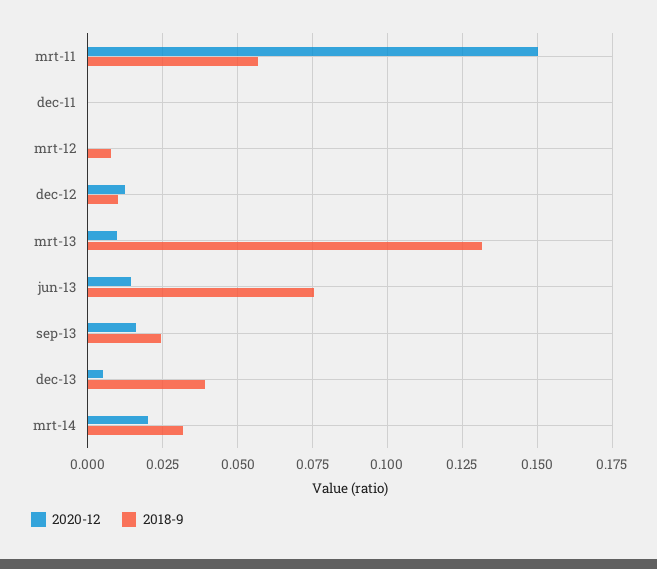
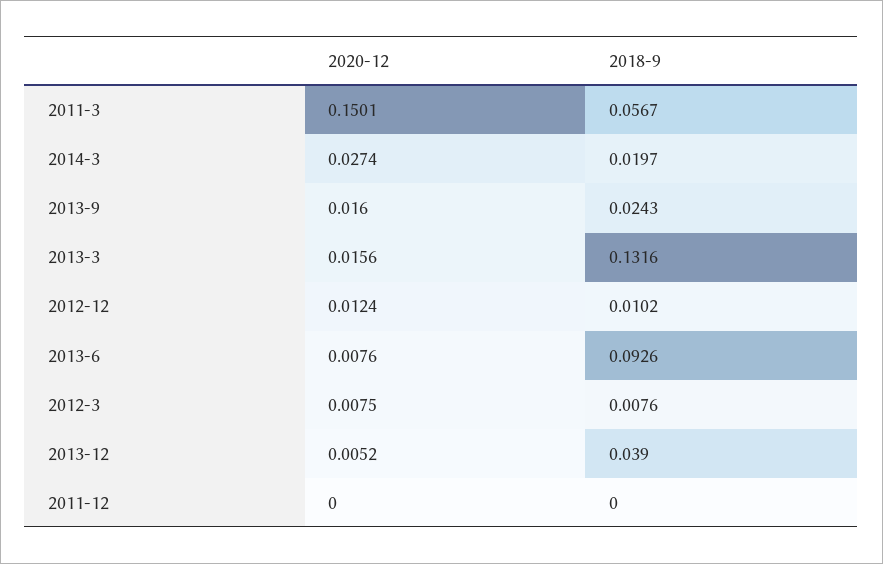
  {
    "2020-12": {
      "mrt-11": 0.1501,
      "dec-11": 0,
-     "mrt-12": 0,
+     "mrt-12": 0.0075,
      "dec-12": 0.0124,
-     "mrt-13": 0.01,
+     "mrt-13": 0.0156,
-     "jun-13": 0.015,
+     "jun-13": 0.0076,
      "sep-13": 0.016,
      "dec-13": 0.0052,
-     "mrt-14": 0.02
+     "mrt-14": 0.0274
    },
    "2018-9": {
      "mrt-11": 0.0567,
      "dec-11": 0,
      "mrt-12": 0.0076,
      "dec-12": 0.0102,
      "mrt-13": 0.1316,
-     "jun-13": 0.075,
+     "jun-13": 0.0926,
      "sep-13": 0.0243,
      "dec-13": 0.039,
-     "mrt-14": 0.0325
+     "mrt-14": 0.0197
    }
  }

